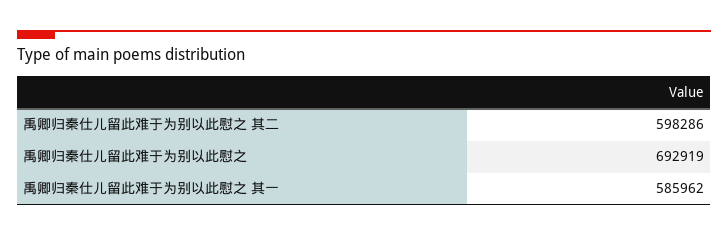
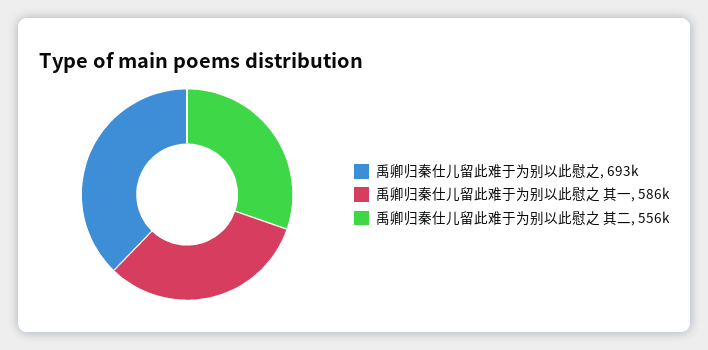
  {
-   "禹卿归秦仕儿留此难于为别以此慰之 其二": 598286,
+   "禹卿归秦仕儿留此难于为别以此慰之 其二": 556000,
    "禹卿归秦仕儿留此难于为别以此慰之": 692919,
    "禹卿归秦仕儿留此难于为别以此慰之 其一": 585962
  }

